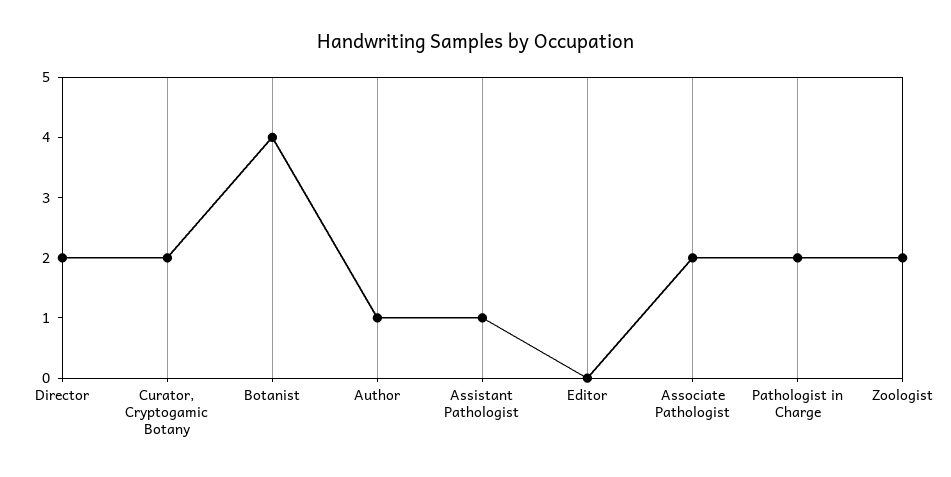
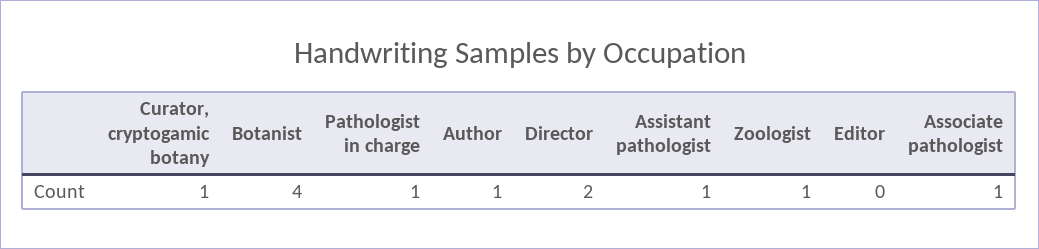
  {
    "Director": 2,
-   "Curator, Cryptogamic Botany": 2,
+   "Curator, Cryptogamic Botany": 1,
    "Botanist": 4,
    "Author": 1,
    "Assistant Pathologist": 1,
    "Editor": 0,
-   "Associate Pathologist": 2,
+   "Associate Pathologist": 1,
-   "Pathologist in Charge": 2,
+   "Pathologist in Charge": 1,
-   "Zoologist": 2
+   "Zoologist": 1
  }

